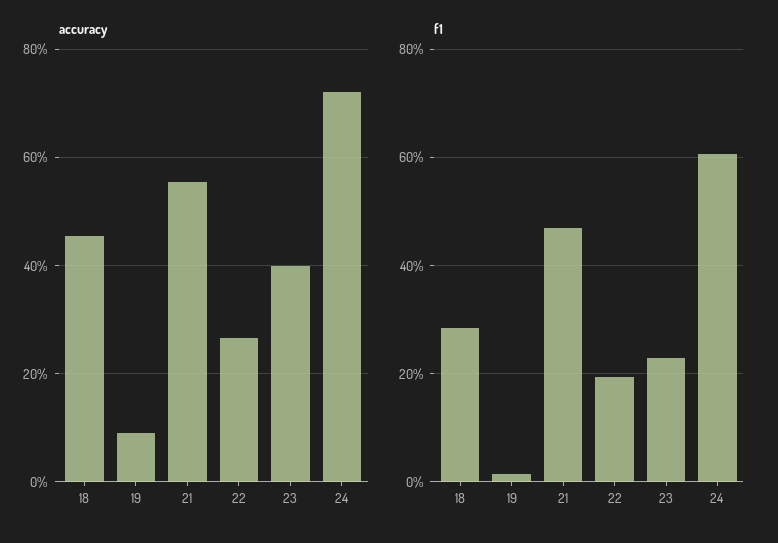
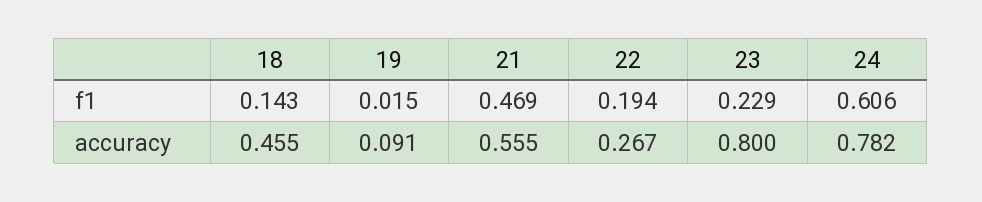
  {
    "accuracy": {
      "18": 0.455,
      "19": 0.091,
      "21": 0.555,
      "22": 0.267,
-     "23": 0.4,
+     "23": 0.8,
-     "24": 0.72
+     "24": 0.782
    },
    "f1": {
-     "18": 0.28,
+     "18": 0.143,
      "19": 0.015,
      "21": 0.469,
      "22": 0.194,
      "23": 0.229,
      "24": 0.606
    }
  }

